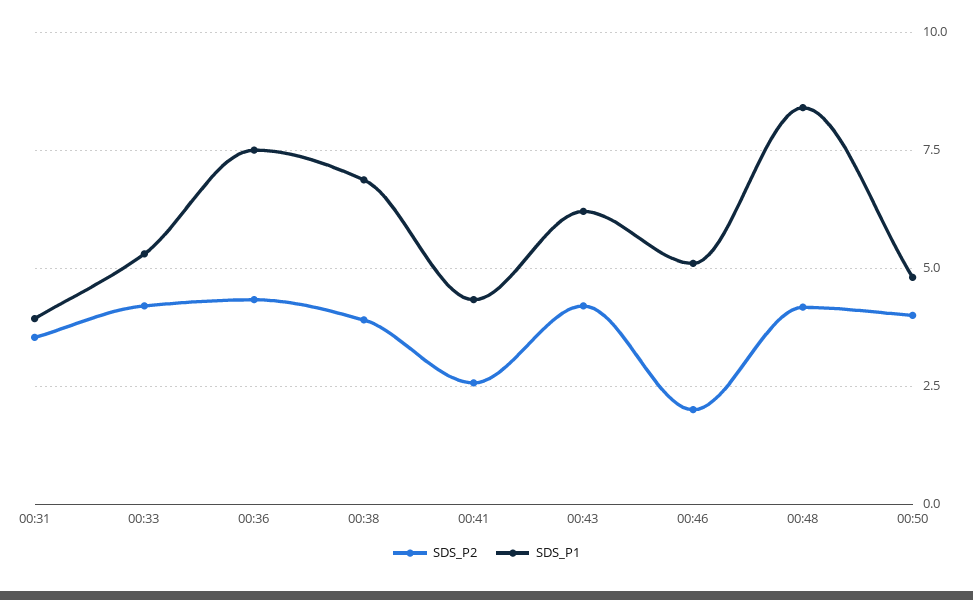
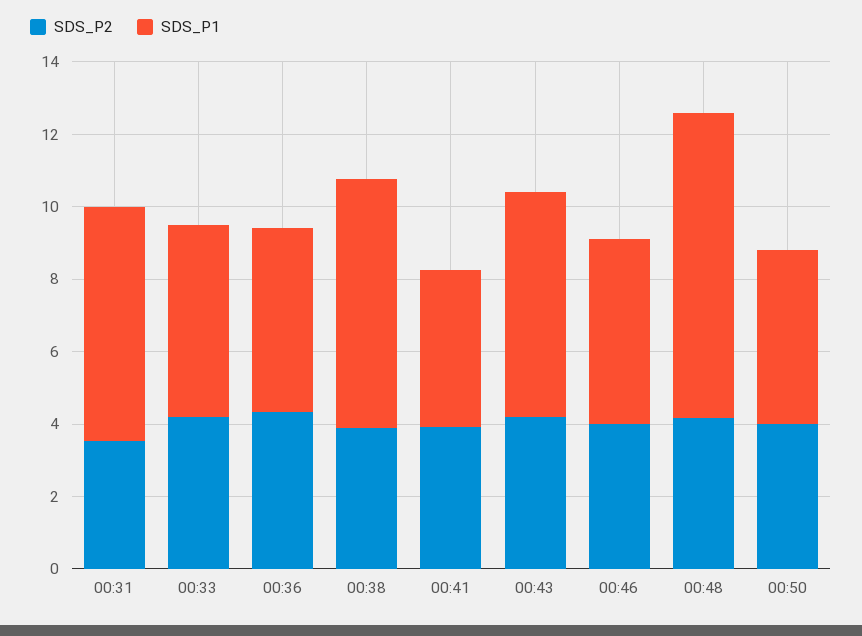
  {
    "SDS_P2": {
      "00:31": 3.5,
      "00:33": 4.25,
      "00:36": 4.25,
      "00:38": 4,
-     "00:41": 2.5,
+     "00:41": 4,
      "00:43": 4.25,
-     "00:46": 2,
+     "00:46": 4,
      "00:48": 4.25,
      "00:50": 4
    },
    "SDS_P1": {
-     "00:31": 4,
+     "00:31": 6.5,
      "00:33": 5.25,
-     "00:36": 7.5,
+     "00:36": 5,
      "00:38": 6.75,
      "00:41": 4.25,
      "00:43": 6.25,
      "00:46": 5,
      "00:48": 8.5,
      "00:50": 4.75
    }
  }

